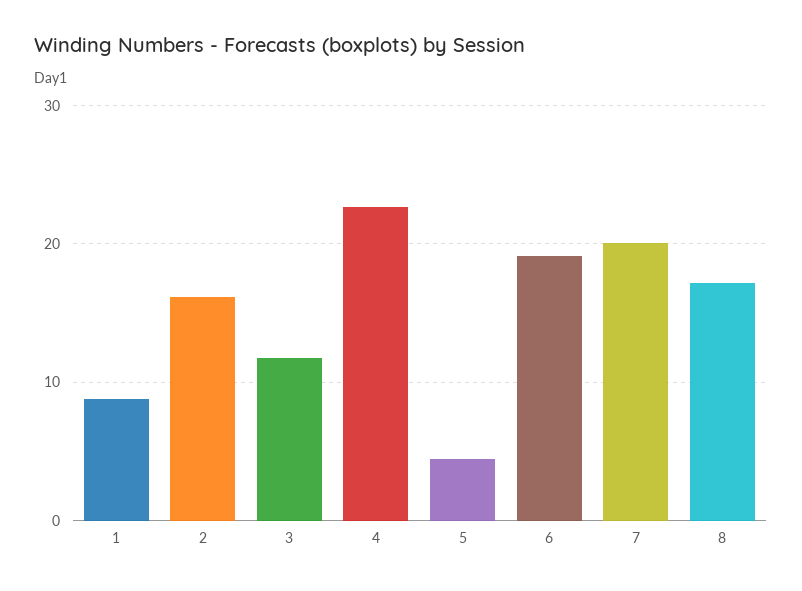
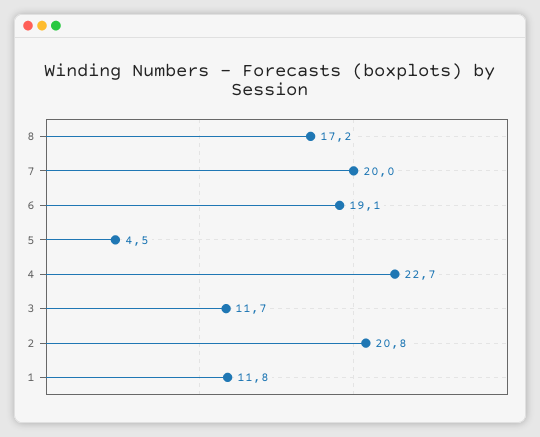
  {
-   "1": 9,
+   "1": 11.8,
-   "2": 16,
+   "2": 20.8,
    "3": 11.7,
    "4": 22.7,
    "5": 4.5,
    "6": 19.1,
    "7": 20,
    "8": 17.2
  }

